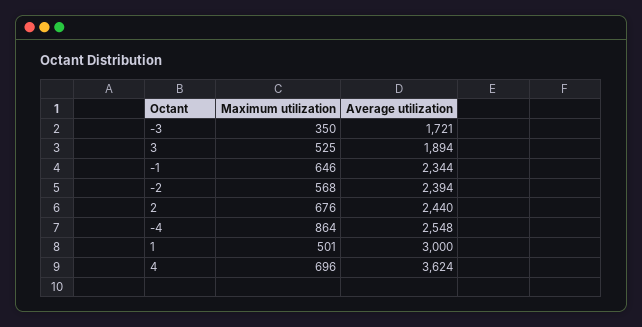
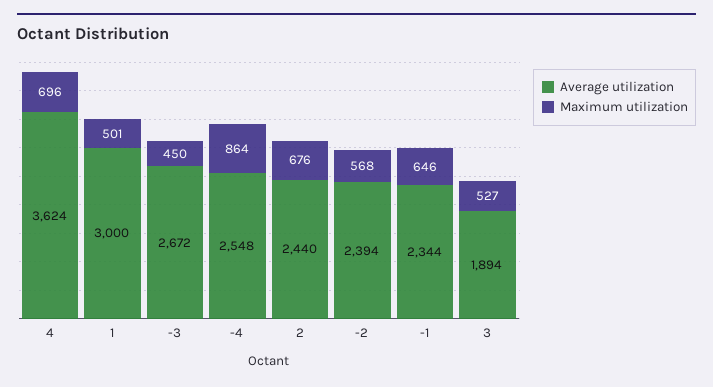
  {
    "Maximum utilization": {
-     "-3": 350,
+     "-3": 450,
-     "3": 525,
+     "3": 527,
      "-1": 646,
      "-2": 568,
      "2": 676,
      "-4": 864,
      "1": 501,
      "4": 696
    },
    "Average utilization": {
-     "-3": 1721,
+     "-3": 2672,
      "3": 1894,
      "-1": 2344,
      "-2": 2394,
      "2": 2440,
      "-4": 2548,
      "1": 3000,
      "4": 3624
    }
  }

